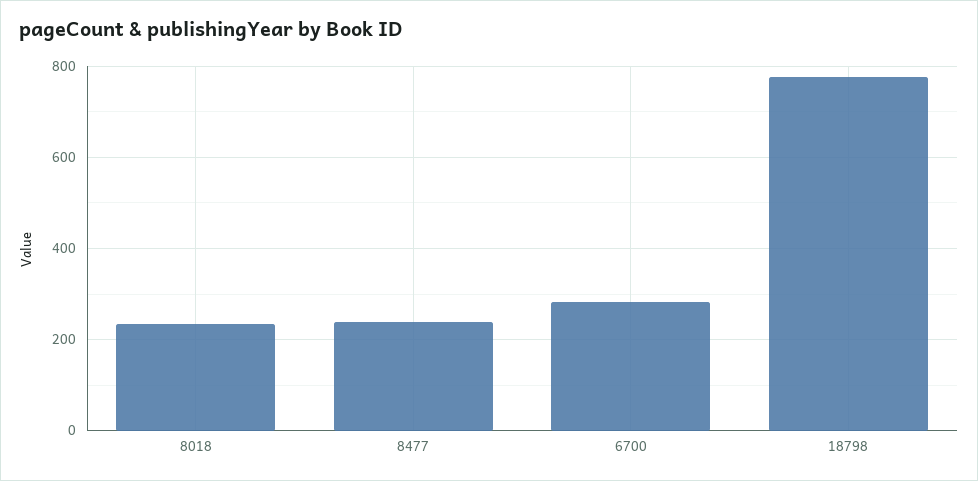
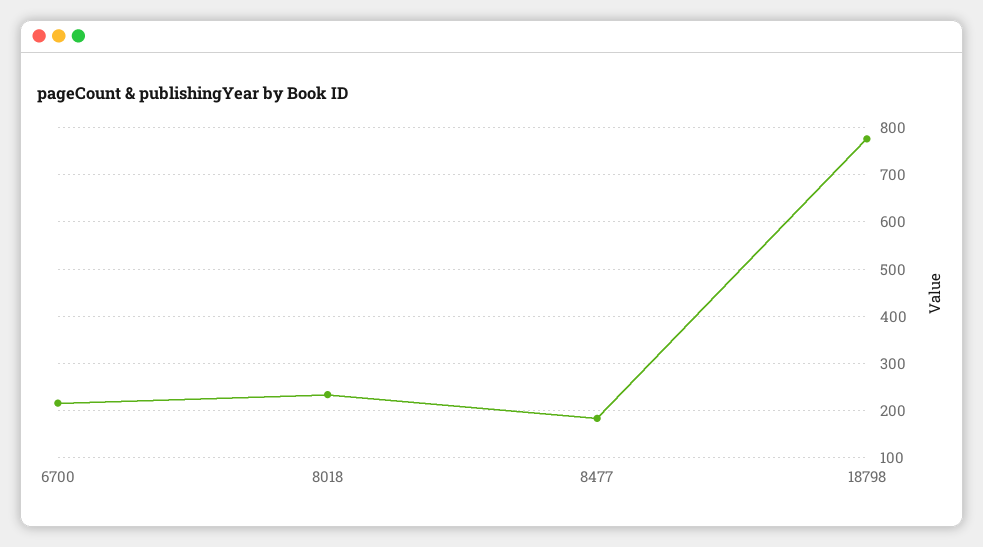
  {
    "8018": 240,
-   "8477": 240,
+   "8477": 180,
-   "6700": 280,
+   "6700": 220,
    "18798": 780
  }

